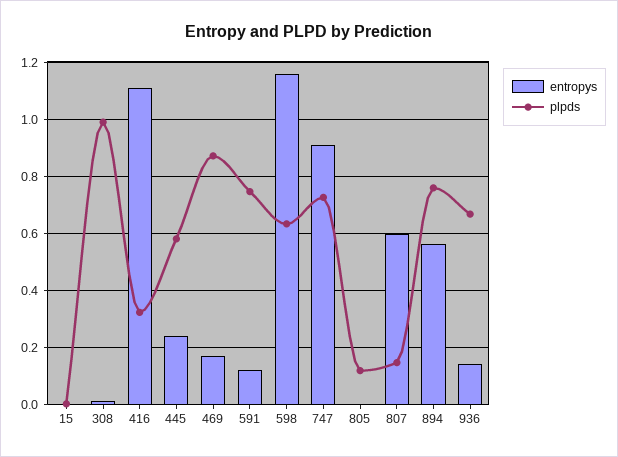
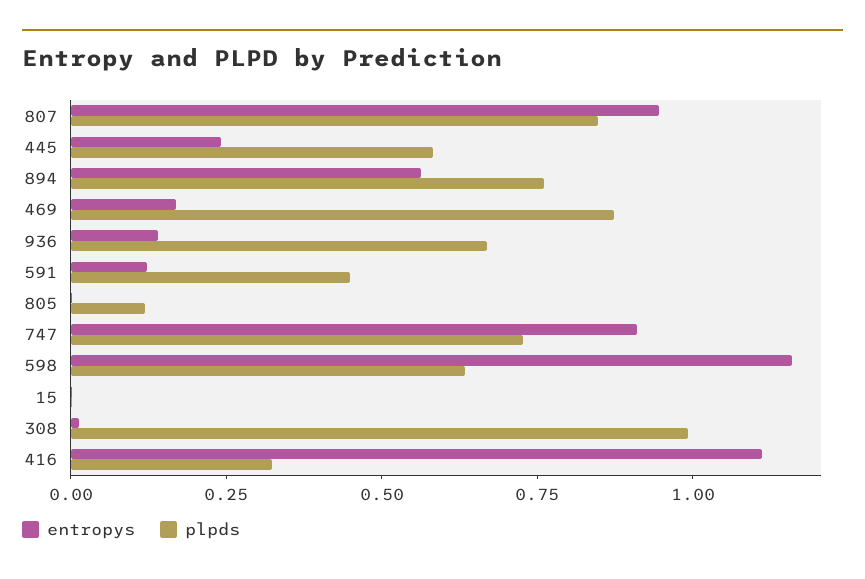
  {
    "entropys": {
      "15": 0,
      "308": 0.025,
      "416": 1.1,
      "445": 0.25,
      "469": 0.175,
      "591": 0.125,
      "598": 1.15,
      "747": 0.9,
      "805": 0,
-     "807": 0.6,
+     "807": 0.95,
      "894": 0.575,
      "936": 0.15
    },
    "plpds": {
      "15": 0,
      "308": 1,
      "416": 0.325,
      "445": 0.575,
      "469": 0.875,
-     "591": 0.75,
+     "591": 0.45,
      "598": 0.625,
      "747": 0.725,
      "805": 0.125,
-     "807": 0.15,
+     "807": 0.85,
      "894": 0.75,
      "936": 0.675
    }
  }

